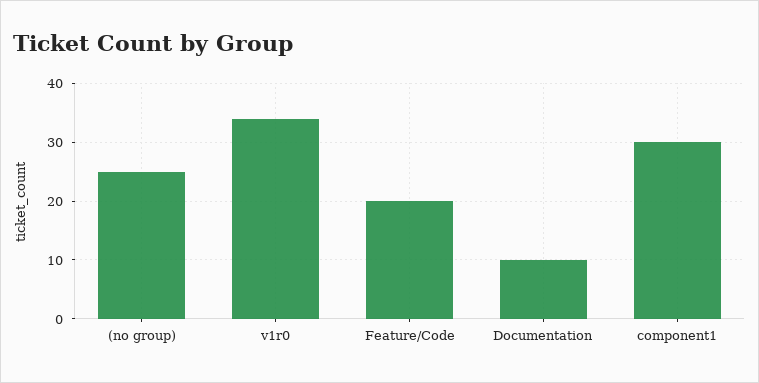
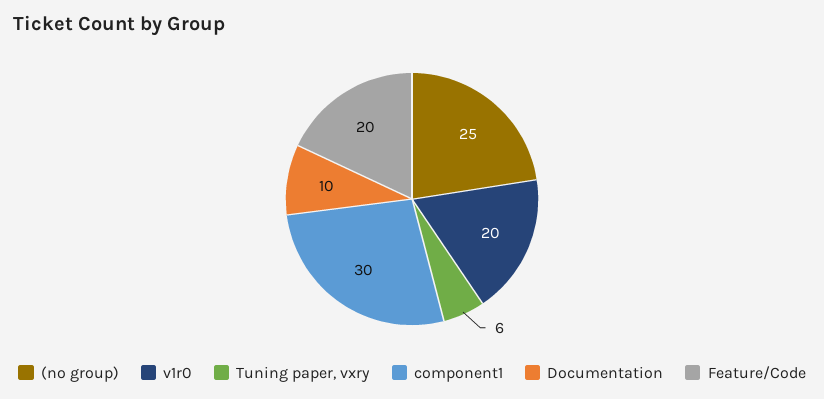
  {
    "(no group)": 25,
-   "v1r0": 35,
+   "v1r0": 20,
    "Feature/Code": 20,
    "Documentation": 10,
-   "component1": 30
+   "component1": 30,
+   "Tuning paper, vxry": 6
  }

